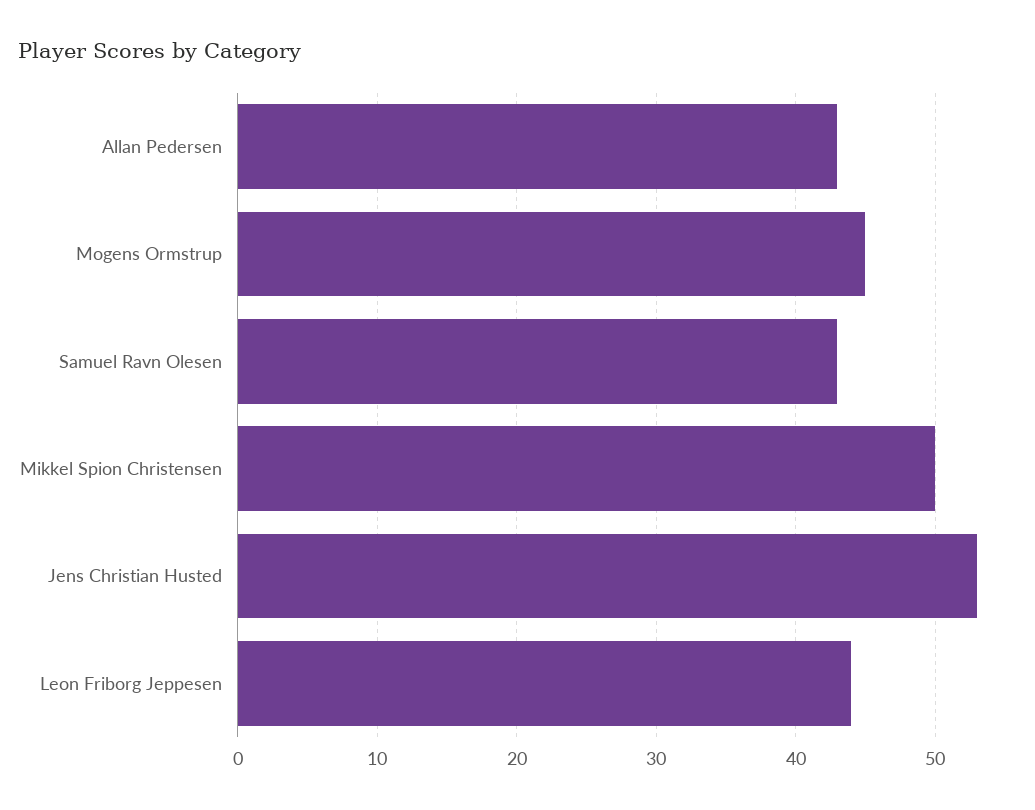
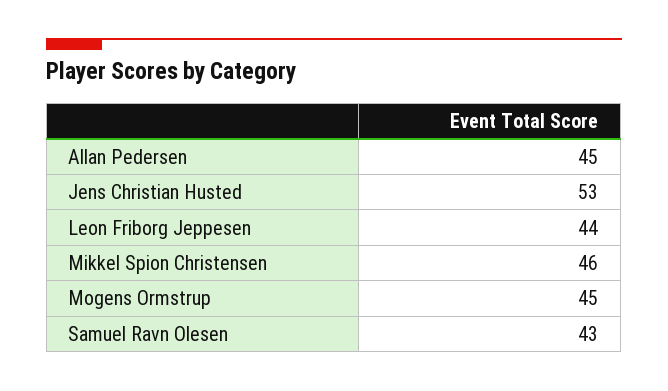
  {
-   "Allan Pedersen": 43,
+   "Allan Pedersen": 45,
    "Mogens Ormstrup": 45,
    "Samuel Ravn Olesen": 43,
-   "Mikkel Spion Christensen": 50,
+   "Mikkel Spion Christensen": 46,
    "Jens Christian Husted": 53,
    "Leon Friborg Jeppesen": 44
  }

